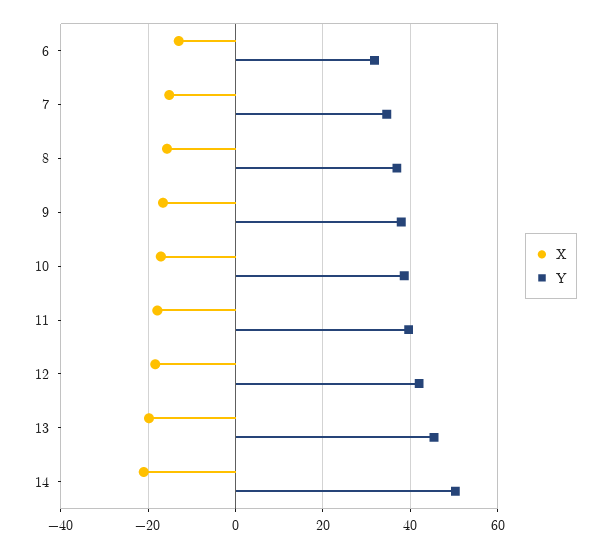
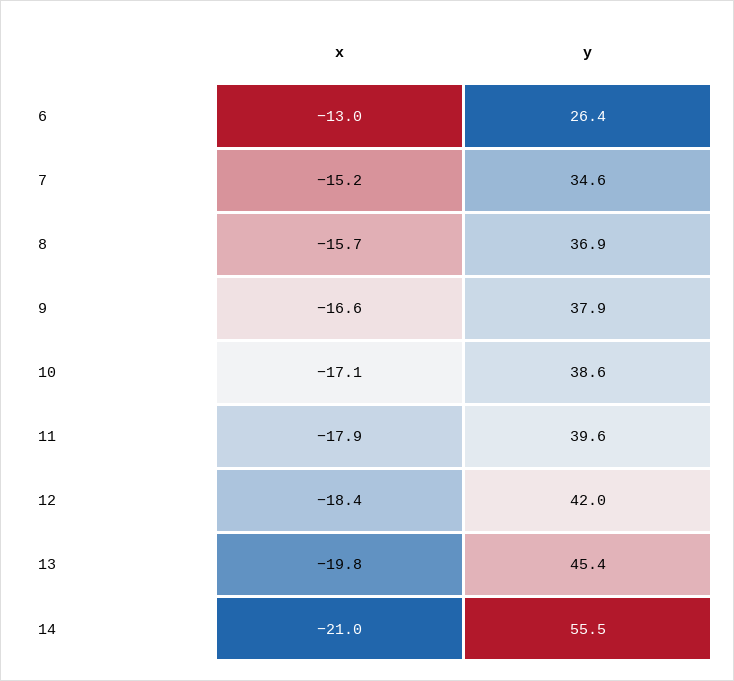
  {
    "X": {
      "6": -13,
      "7": -15.2,
      "8": -15.7,
      "9": -16.6,
      "10": -17.1,
      "11": -17.9,
      "12": -18.4,
      "13": -19.8,
      "14": -21
    },
    "Y": {
-     "6": 32,
+     "6": 26.4,
      "7": 34.6,
      "8": 36.9,
      "9": 37.9,
      "10": 38.6,
      "11": 39.6,
      "12": 42,
      "13": 45.4,
-     "14": 50
+     "14": 55.5
    }
  }

